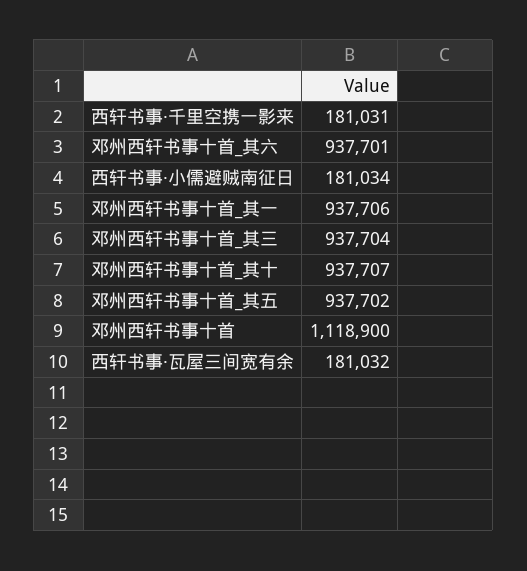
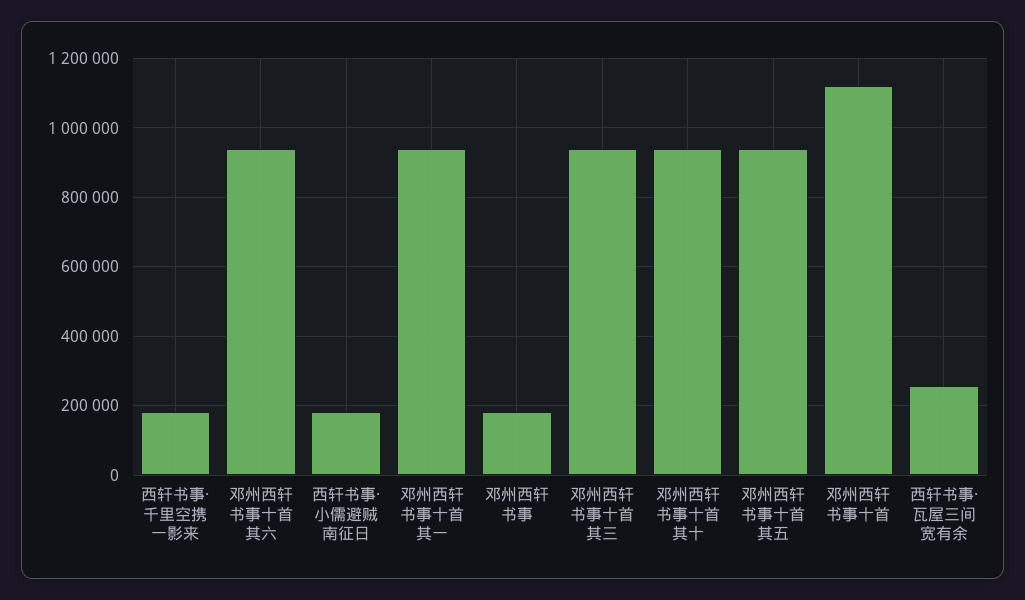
  {
    "西轩书事·千里空携一影来": 181031,
    "邓州西轩书事十首_其六": 937701,
    "西轩书事·小儒避贼南征日": 181034,
    "邓州西轩书事十首_其一": 937706,
    "邓州西轩书事十首_其三": 937704,
    "邓州西轩书事十首_其十": 937707,
    "邓州西轩书事十首_其五": 937702,
    "邓州西轩书事十首": 1118900,
-   "西轩书事·瓦屋三间宽有余": 181032
+   "西轩书事·瓦屋三间宽有余": 260000,
+   "邓州西轩书事": 180000
  }

